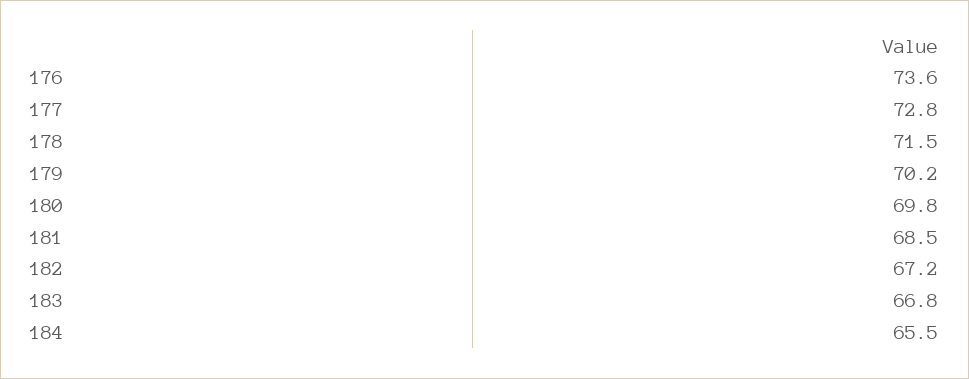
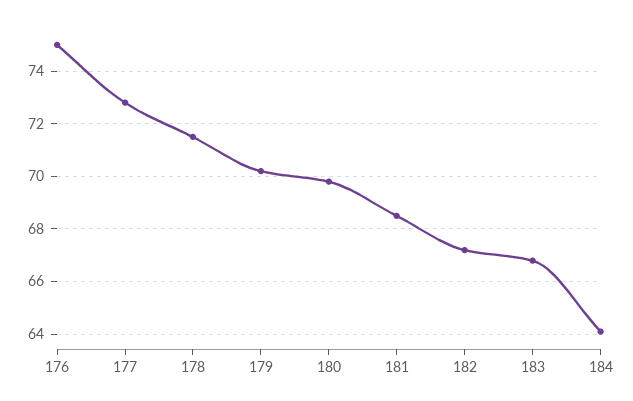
  {
-   "176": 73.6,
+   "176": 75,
    "177": 72.8,
    "178": 71.5,
    "179": 70.2,
    "180": 69.8,
    "181": 68.5,
    "182": 67.2,
    "183": 66.8,
-   "184": 65.5
+   "184": 64
  }

